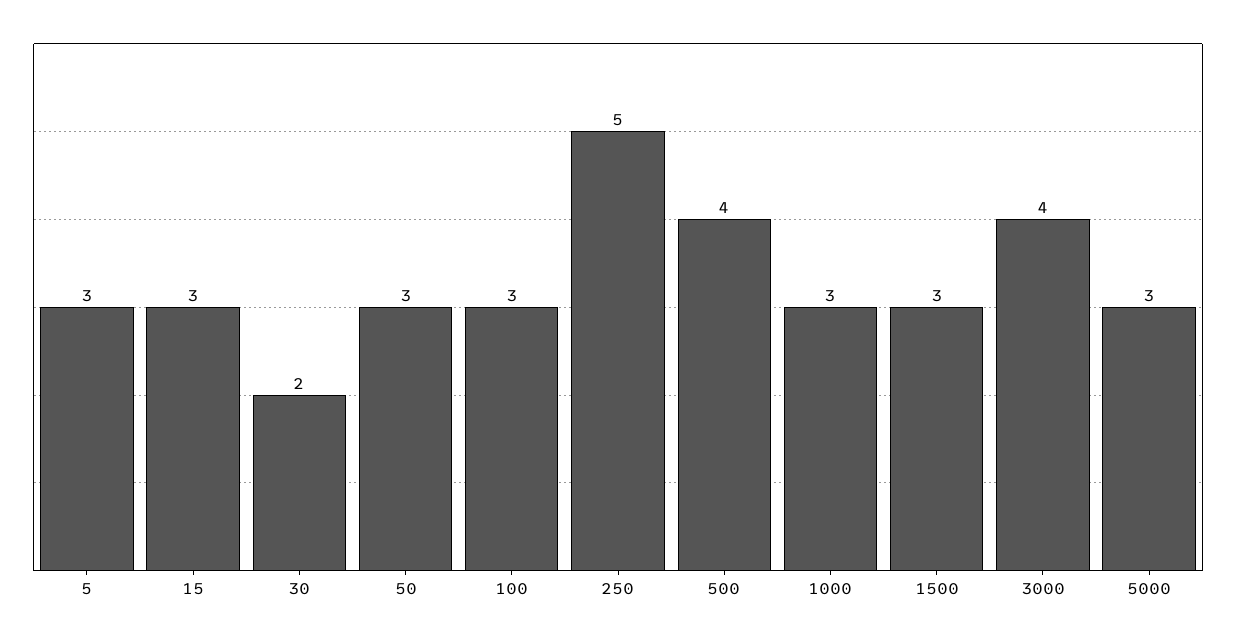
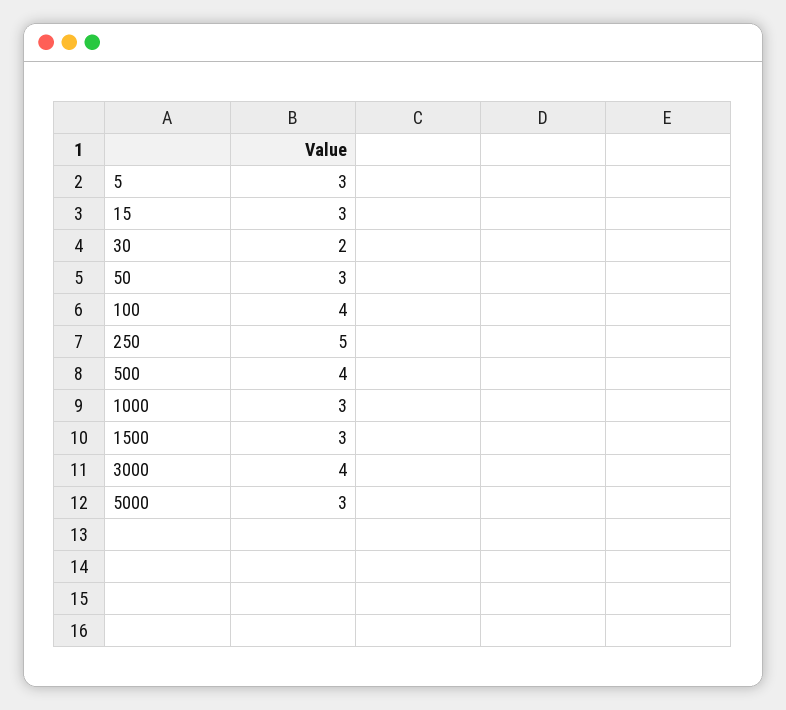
  {
    "5": 3,
    "15": 3,
    "30": 2,
    "50": 3,
-   "100": 3,
+   "100": 4,
    "250": 5,
    "500": 4,
    "1000": 3,
    "1500": 3,
    "3000": 4,
    "5000": 3
  }

